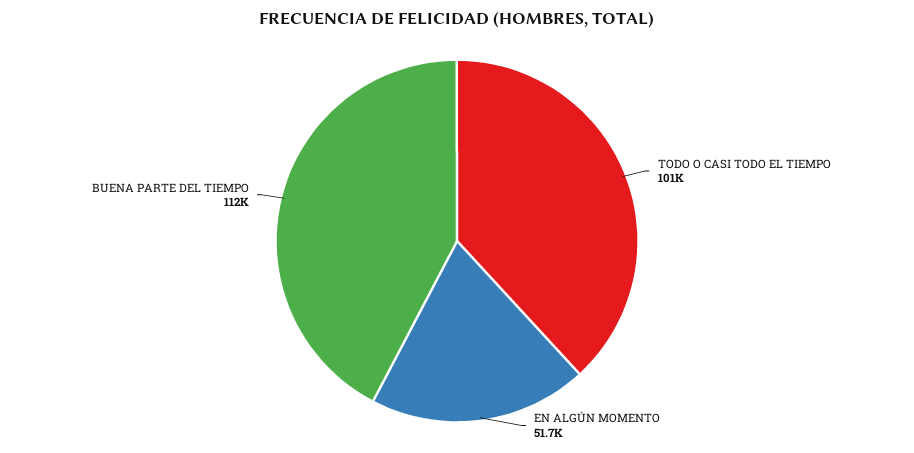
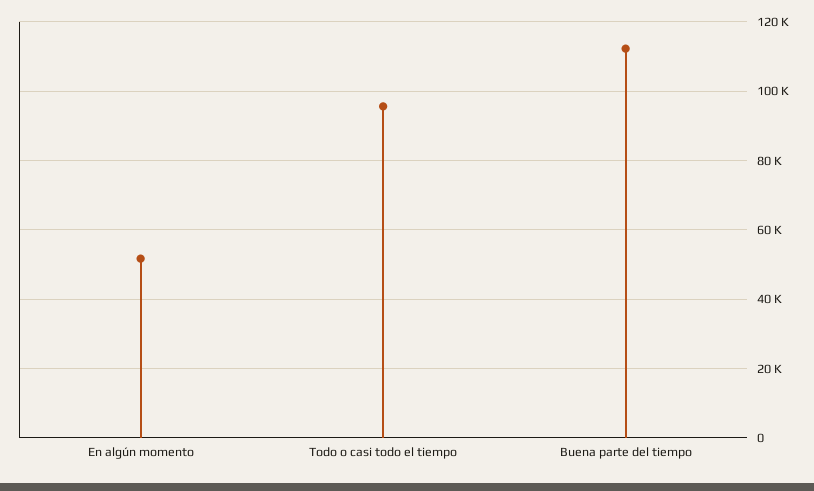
  {
-   "TODO O CASI TODO EL TIEMPO": 101000,
+   "TODO O CASI TODO EL TIEMPO": 96000,
    "EN ALGÚN MOMENTO": 51700,
    "BUENA PARTE DEL TIEMPO": 112000
  }

